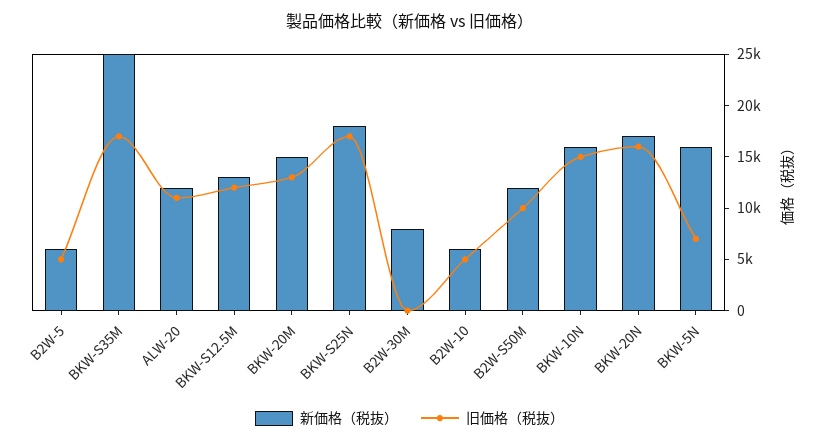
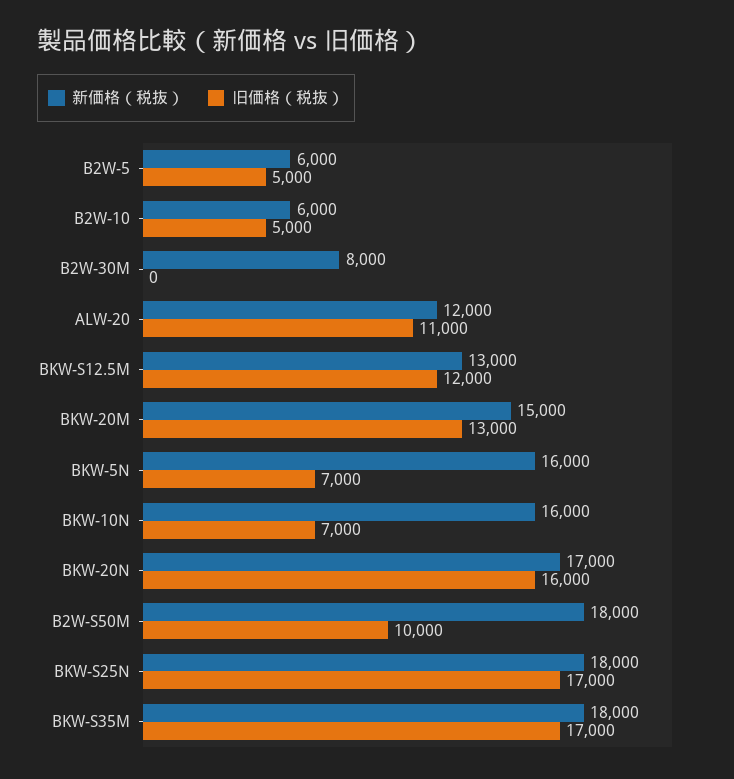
  {
    "新価格（税抜）": {
      "B2W-5": 6000,
-     "BKW-S35M": 25000,
+     "BKW-S35M": 18000,
      "ALW-20": 12000,
      "BKW-S12.5M": 13000,
      "BKW-20M": 15000,
      "BKW-S25N": 18000,
      "B2W-30M": 8000,
      "B2W-10": 6000,
-     "B2W-S50M": 12000,
+     "B2W-S50M": 18000,
      "BKW-10N": 16000,
      "BKW-20N": 17000,
      "BKW-5N": 16000
    },
    "旧価格（税抜）": {
      "B2W-5": 5000,
      "BKW-S35M": 17000,
      "ALW-20": 11000,
      "BKW-S12.5M": 12000,
      "BKW-20M": 13000,
      "BKW-S25N": 17000,
      "B2W-30M": 0,
      "B2W-10": 5000,
      "B2W-S50M": 10000,
-     "BKW-10N": 15000,
+     "BKW-10N": 7000,
      "BKW-20N": 16000,
      "BKW-5N": 7000
    }
  }

